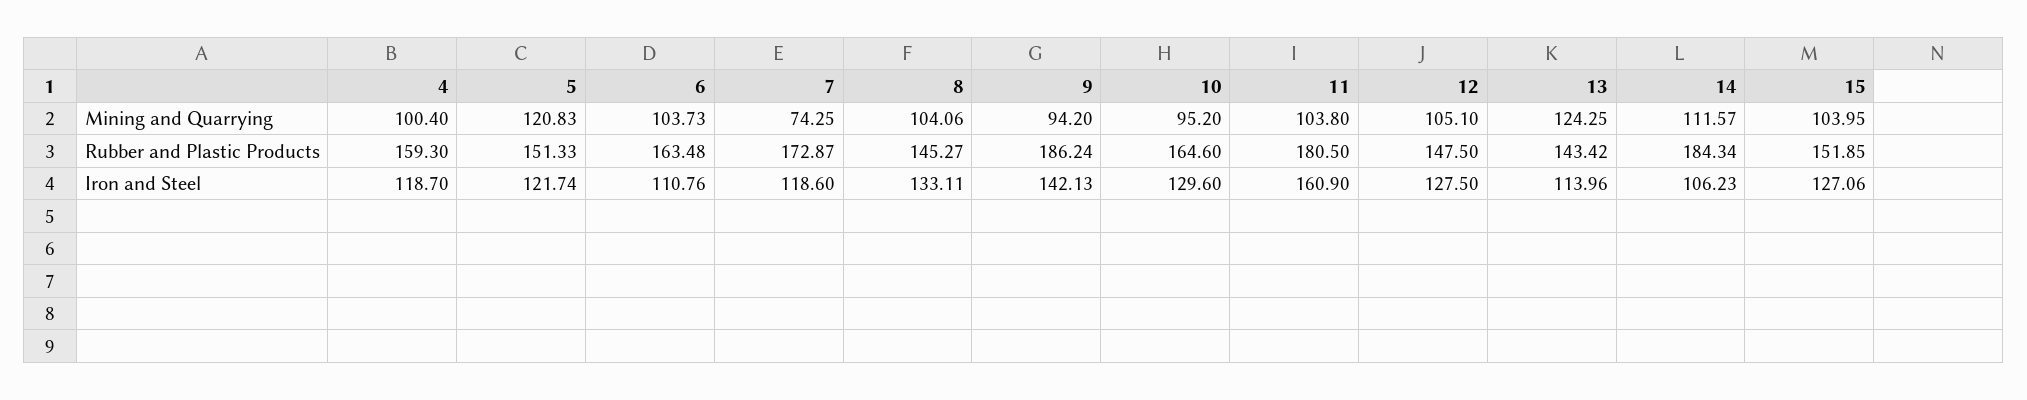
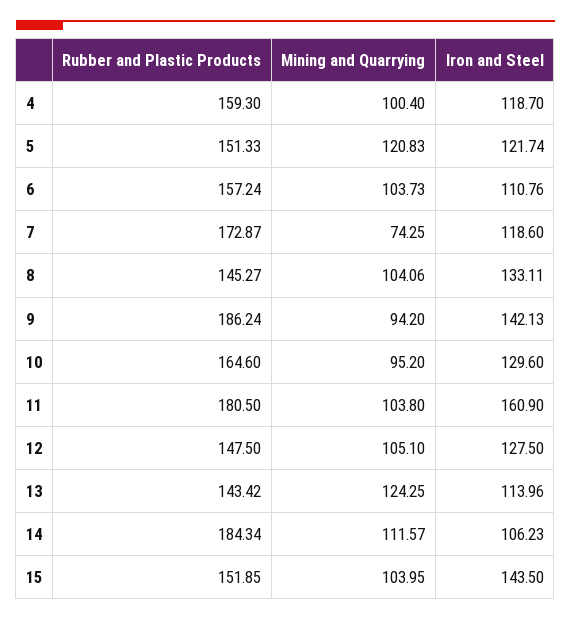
  {
    "4": {
      "Mining and Quarrying": 100.4,
      "Rubber and Plastic Products": 159.3,
      "Iron and Steel": 118.7
    },
    "5": {
      "Mining and Quarrying": 120.83,
      "Rubber and Plastic Products": 151.33,
      "Iron and Steel": 121.74
    },
    "6": {
      "Mining and Quarrying": 103.73,
-     "Rubber and Plastic Products": 163.48,
+     "Rubber and Plastic Products": 157.24,
      "Iron and Steel": 110.76
    },
    "7": {
      "Mining and Quarrying": 74.25,
      "Rubber and Plastic Products": 172.87,
      "Iron and Steel": 118.6
    },
    "8": {
      "Mining and Quarrying": 104.06,
      "Rubber and Plastic Products": 145.27,
      "Iron and Steel": 133.11
    },
    "9": {
      "Mining and Quarrying": 94.2,
      "Rubber and Plastic Products": 186.24,
      "Iron and Steel": 142.13
    },
    "10": {
      "Mining and Quarrying": 95.2,
      "Rubber and Plastic Products": 164.6,
      "Iron and Steel": 129.6
    },
    "11": {
      "Mining and Quarrying": 103.8,
      "Rubber and Plastic Products": 180.5,
      "Iron and Steel": 160.9
    },
    "12": {
      "Mining and Quarrying": 105.1,
      "Rubber and Plastic Products": 147.5,
      "Iron and Steel": 127.5
    },
    "13": {
      "Mining and Quarrying": 124.25,
      "Rubber and Plastic Products": 143.42,
      "Iron and Steel": 113.96
    },
    "14": {
      "Mining and Quarrying": 111.57,
      "Rubber and Plastic Products": 184.34,
      "Iron and Steel": 106.23
    },
    "15": {
      "Mining and Quarrying": 103.95,
      "Rubber and Plastic Products": 151.85,
-     "Iron and Steel": 127.06
+     "Iron and Steel": 143.5
    }
  }

